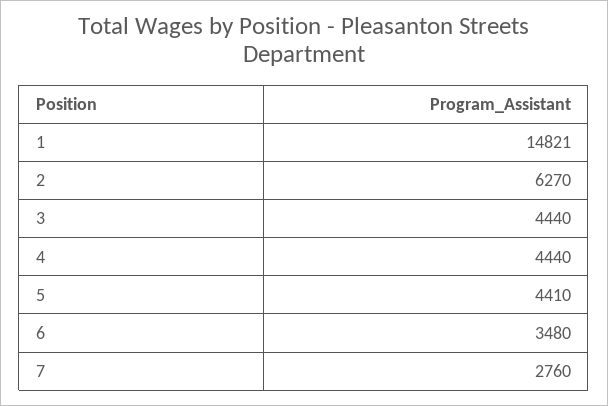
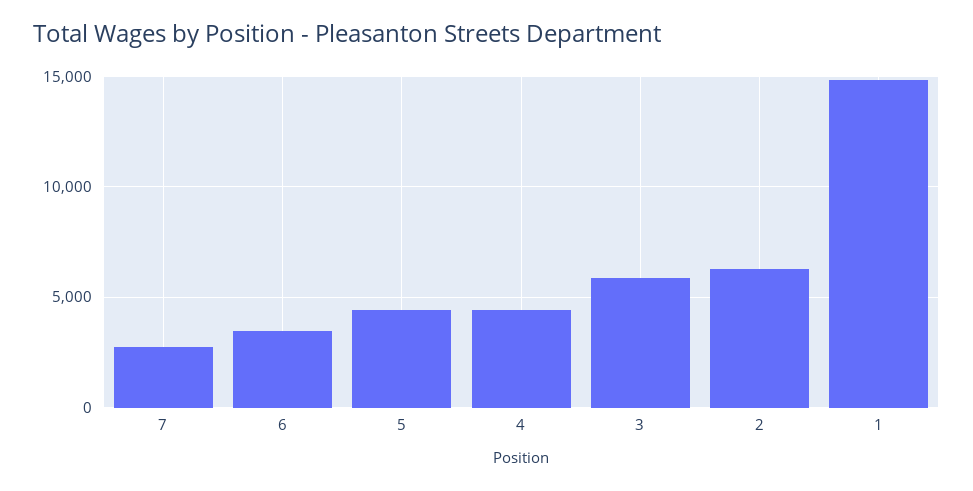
  {
    "1": 14821,
    "2": 6270,
-   "3": 4440,
+   "3": 6000,
    "4": 4440,
    "5": 4410,
    "6": 3480,
    "7": 2760
  }

